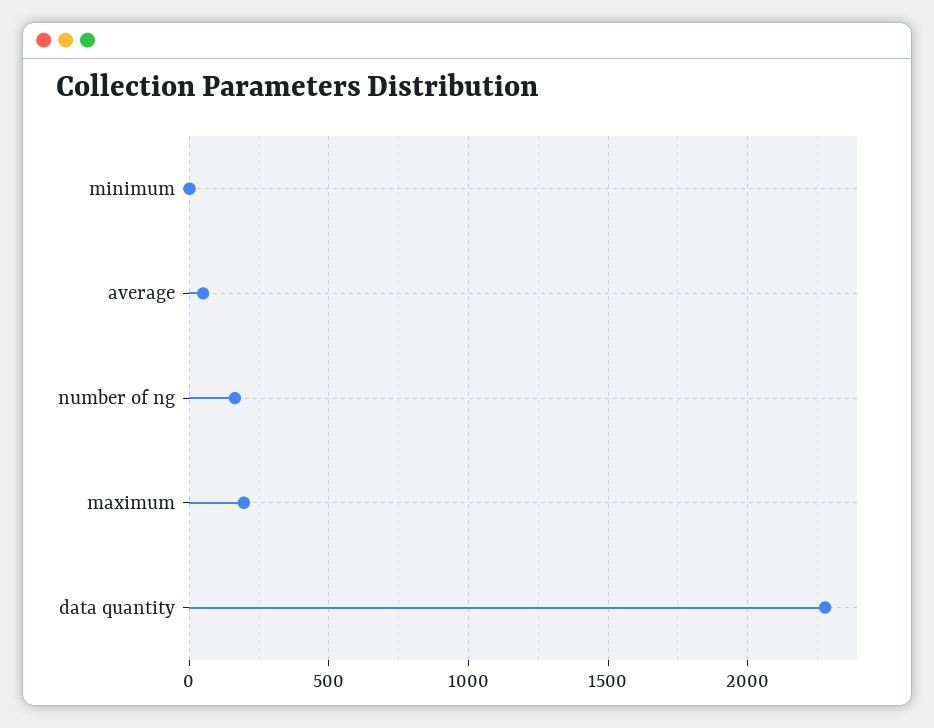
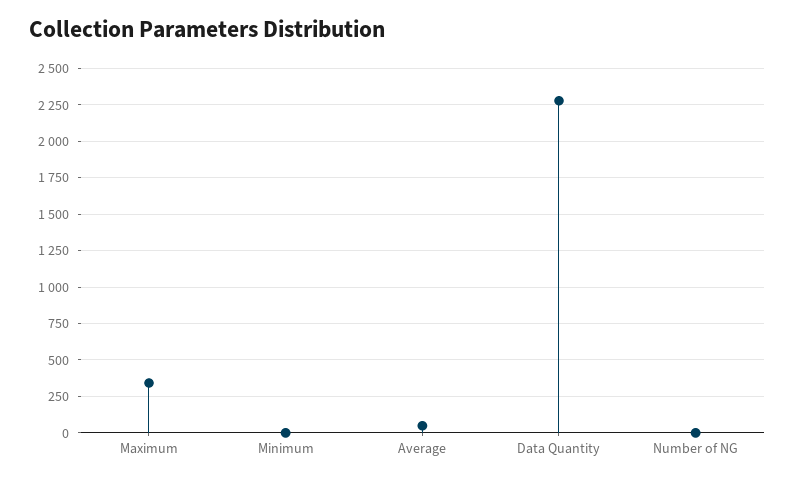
  {
    "minimum": 0,
    "average": 50,
-   "number of ng": 150,
+   "number of ng": 0,
-   "maximum": 200,
+   "maximum": 350,
    "data quantity": 2300
  }

